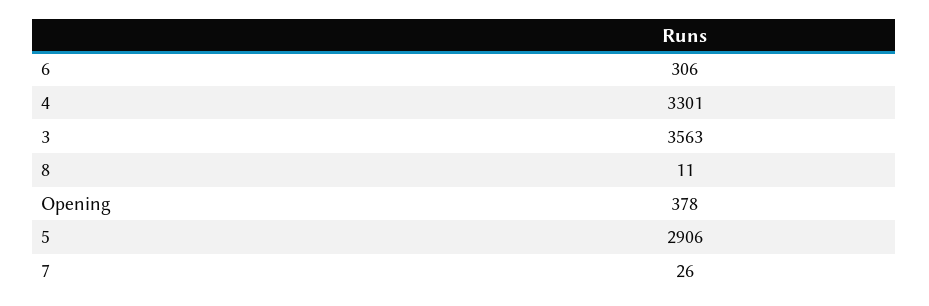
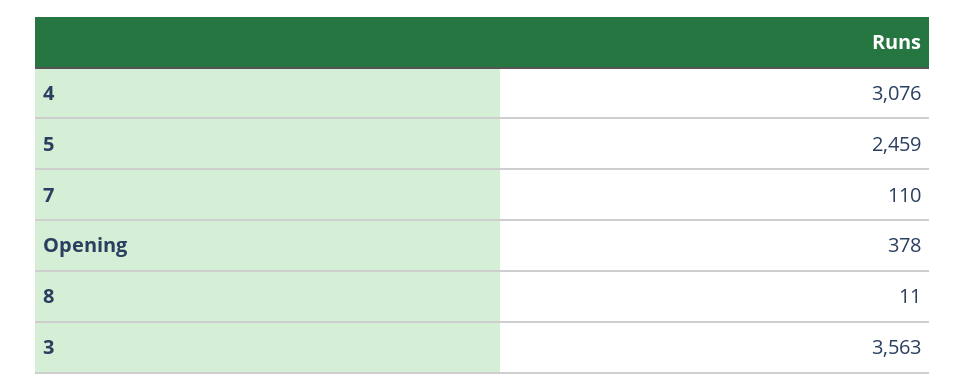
  {
-   "6": 306,
-   "4": 3301,
+   "4": 3076,
    "3": 3563,
    "8": 11,
    "Opening": 378,
-   "5": 2906,
+   "5": 2459,
-   "7": 26
+   "7": 110
  }

